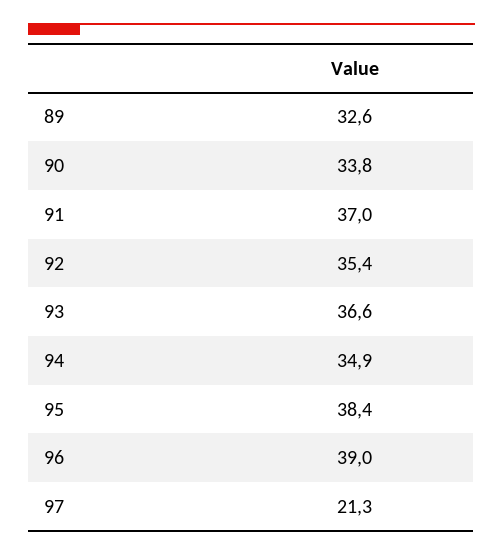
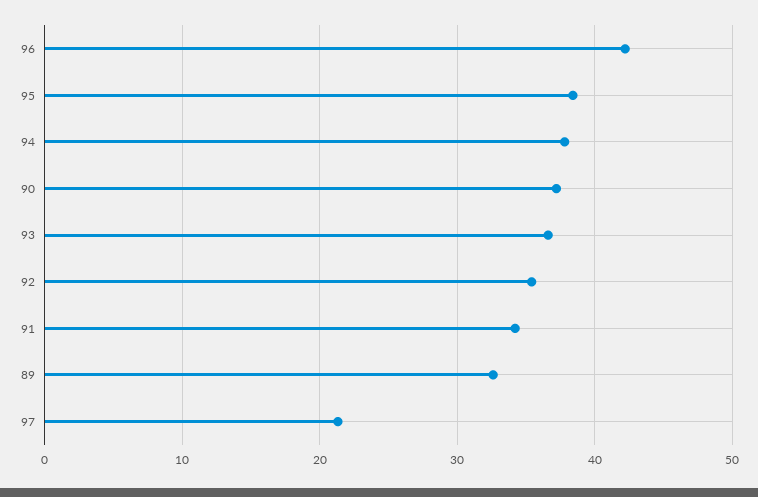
  {
    "89": 32.6,
-   "90": 33.8,
+   "90": 37,
-   "91": 37,
+   "91": 34,
    "92": 35.4,
    "93": 36.6,
-   "94": 34.9,
+   "94": 38,
    "95": 38.4,
-   "96": 39,
+   "96": 42,
    "97": 21.3
  }

